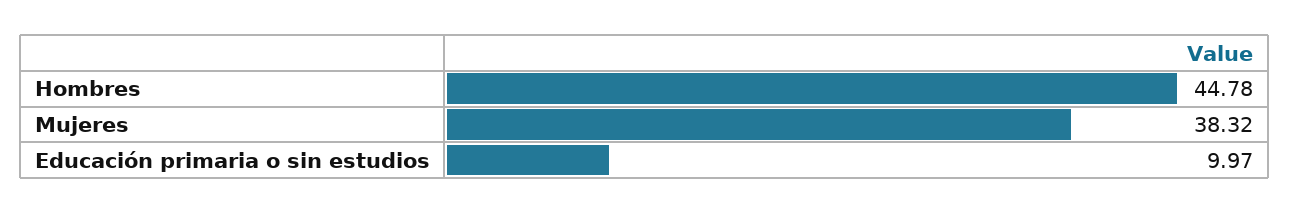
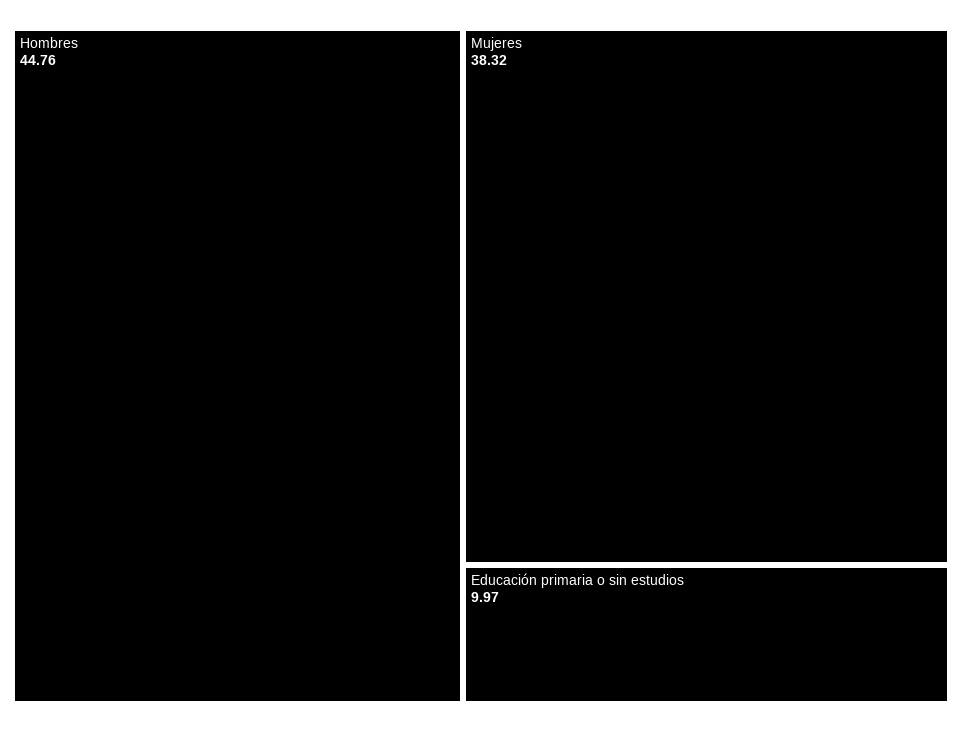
  {
-   "Hombres": 44.78,
+   "Hombres": 44.76,
    "Mujeres": 38.32,
    "Educación primaria o sin estudios": 9.97
  }

